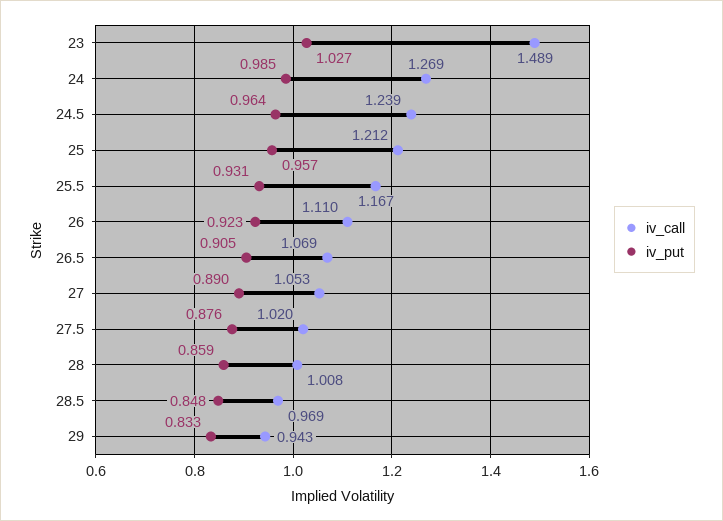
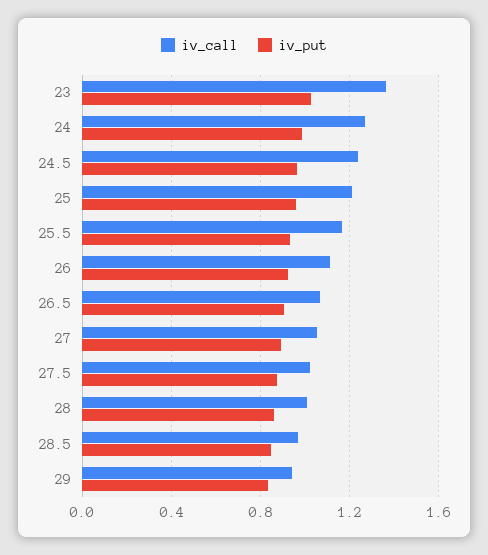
  {
    "iv_call": {
-     "23": 1.489,
+     "23": 1.35,
      "24": 1.269,
      "24.5": 1.239,
      "25": 1.212,
      "25.5": 1.167,
      "26": 1.11,
      "26.5": 1.069,
      "27": 1.053,
      "27.5": 1.02,
      "28": 1.008,
      "28.5": 0.969,
      "29": 0.943
    },
    "iv_put": {
      "23": 1.027,
      "24": 0.985,
      "24.5": 0.964,
      "25": 0.957,
      "25.5": 0.931,
      "26": 0.923,
      "26.5": 0.905,
      "27": 0.89,
      "27.5": 0.876,
      "28": 0.859,
      "28.5": 0.848,
      "29": 0.833
    }
  }

